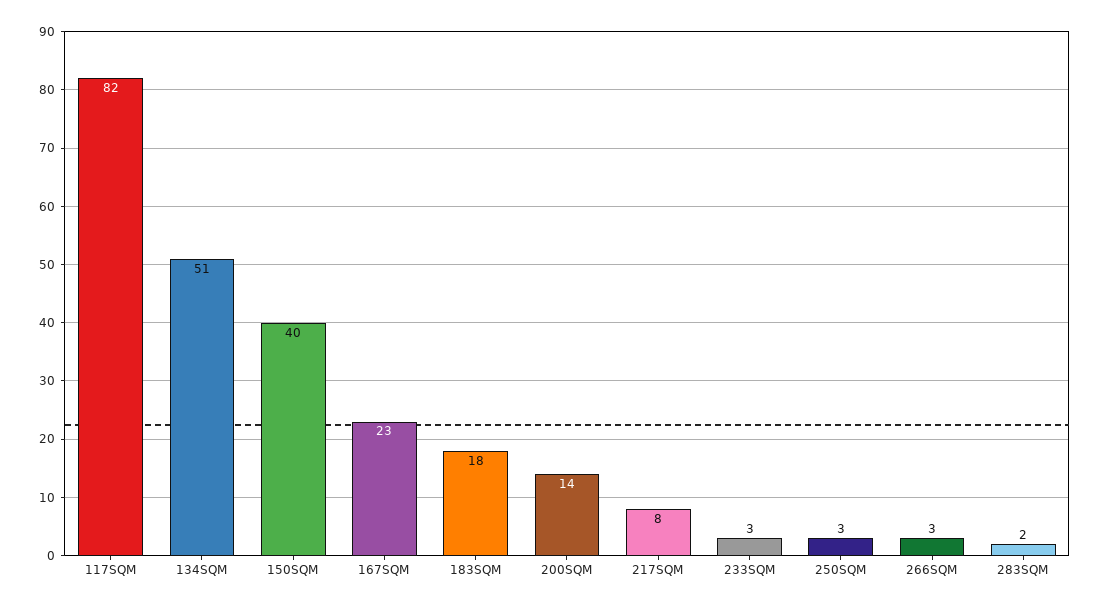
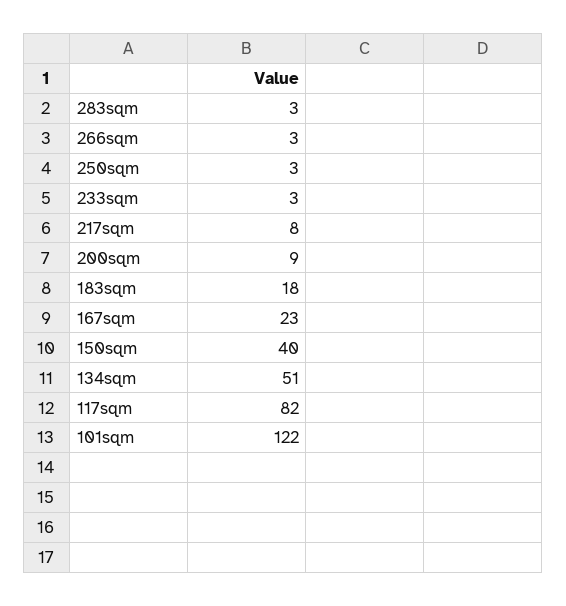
  {
    "117SQM": 82,
    "134SQM": 51,
    "150SQM": 40,
    "167SQM": 23,
    "183SQM": 18,
-   "200SQM": 14,
+   "200SQM": 9,
    "217SQM": 8,
    "233SQM": 3,
    "250SQM": 3,
    "266SQM": 3,
-   "283SQM": 2
+   "283SQM": 3,
+   "101sqm": 122
  }

